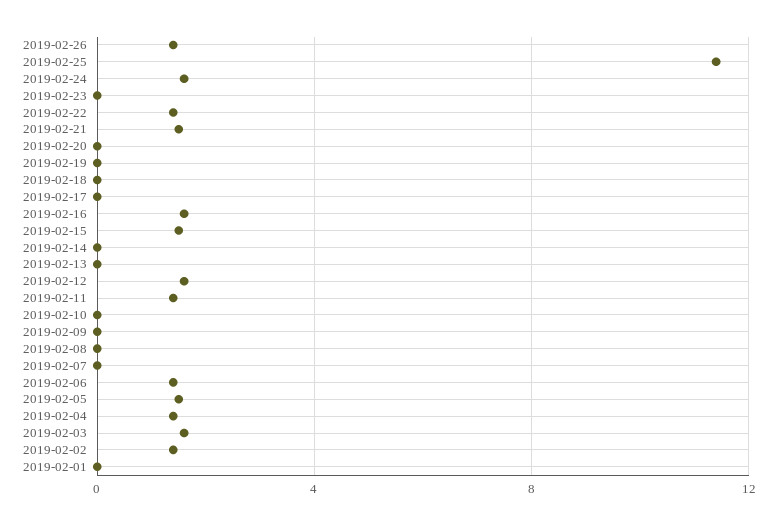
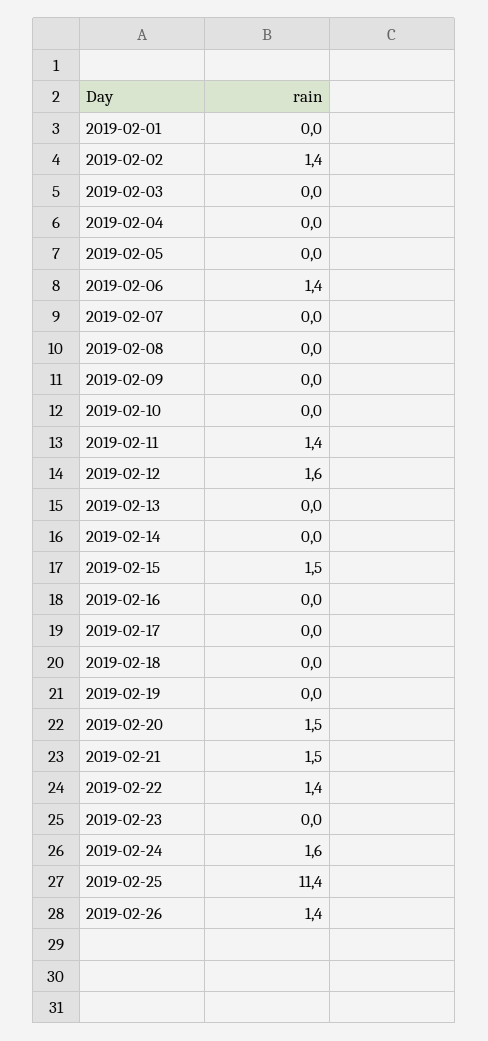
  {
    "2019-02-26": 1.4,
    "2019-02-25": 11.4,
    "2019-02-24": 1.6,
    "2019-02-23": 0,
    "2019-02-22": 1.4,
    "2019-02-21": 1.5,
-   "2019-02-20": 0,
+   "2019-02-20": 1.5,
    "2019-02-19": 0,
    "2019-02-18": 0,
    "2019-02-17": 0,
-   "2019-02-16": 1.5,
+   "2019-02-16": 0,
    "2019-02-15": 1.5,
    "2019-02-14": 0,
    "2019-02-13": 0,
    "2019-02-12": 1.6,
    "2019-02-11": 1.4,
    "2019-02-10": 0,
    "2019-02-09": 0,
    "2019-02-08": 0,
    "2019-02-07": 0,
    "2019-02-06": 1.4,
-   "2019-02-05": 1.5,
+   "2019-02-05": 0,
-   "2019-02-04": 1.5,
+   "2019-02-04": 0,
-   "2019-02-03": 1.5,
+   "2019-02-03": 0,
    "2019-02-02": 1.4,
    "2019-02-01": 0
  }

